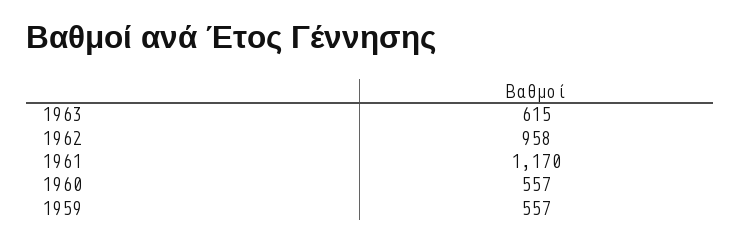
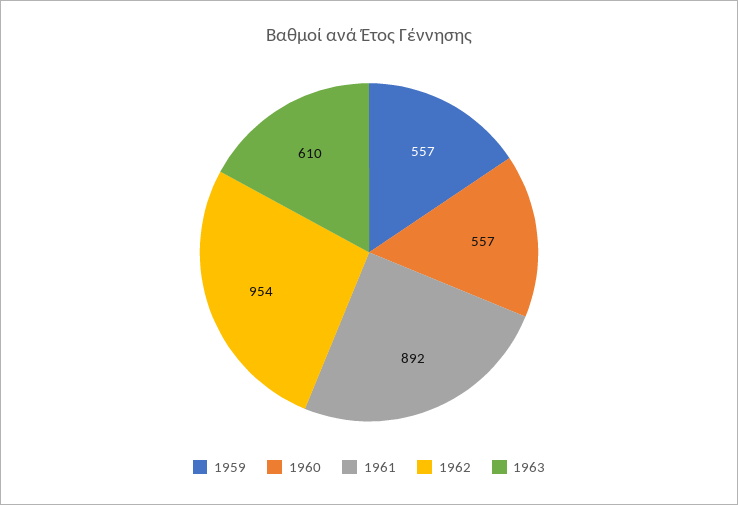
  {
-   "1963": 615,
+   "1963": 610,
-   "1962": 958,
+   "1962": 954,
-   "1961": 1170,
+   "1961": 892,
    "1960": 557,
    "1959": 557
  }

